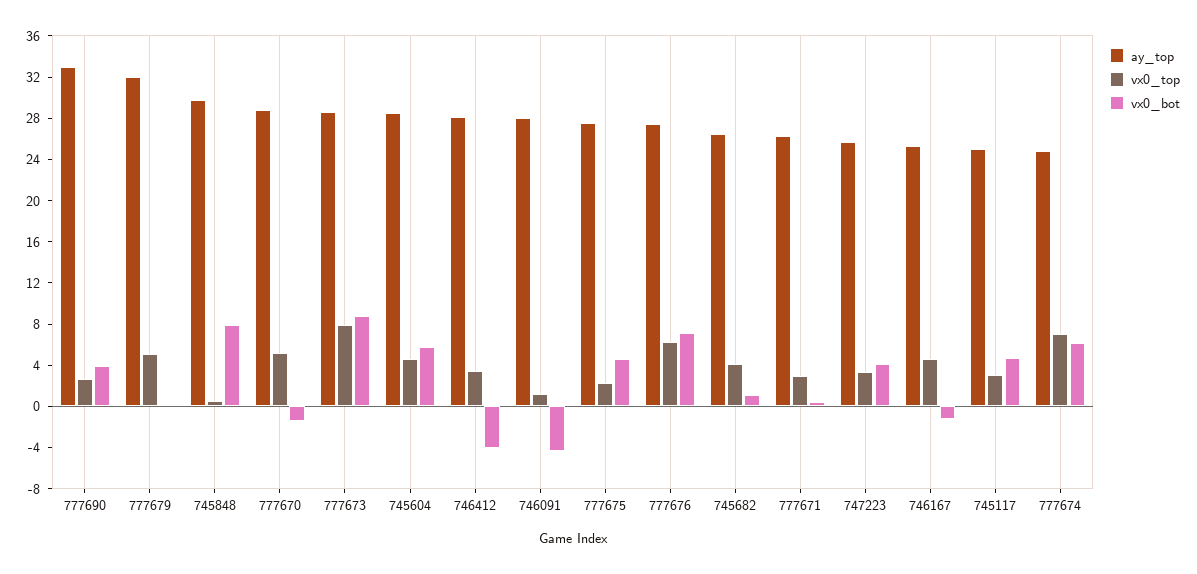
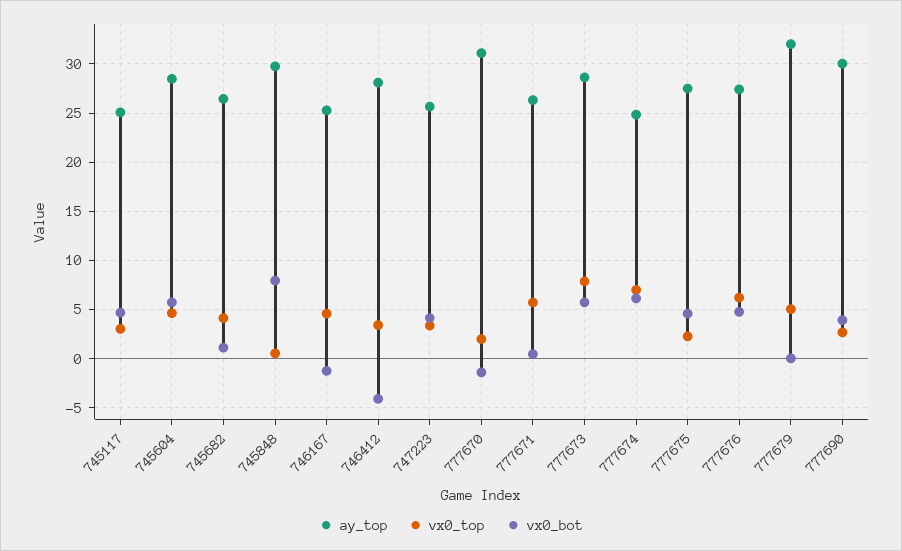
  {
    "ay_top": {
-     "777690": 33,
+     "777690": 30,
      "777679": 32,
      "745848": 30,
-     "777670": 29,
+     "777670": 31,
      "777673": 29,
      "745604": 28,
      "746412": 28,
-     "746091": 28,
      "777675": 28,
      "777676": 27,
      "745682": 26,
      "777671": 26,
      "747223": 26,
      "746167": 25,
      "745117": 25,
      "777674": 25
    },
    "vx0_top": {
      "777690": 3,
      "777679": 5,
      "745848": 1,
-     "777670": 5,
+     "777670": 2,
      "777673": 8,
      "745604": 5,
      "746412": 3,
-     "746091": 1,
      "777675": 2,
      "777676": 6,
      "745682": 4,
-     "777671": 3,
+     "777671": 6,
      "747223": 3,
      "746167": 5,
      "745117": 3,
      "777674": 7
    },
    "vx0_bot": {
      "777690": 4,
      "777679": 0,
      "745848": 8,
      "777670": -1,
-     "777673": 9,
+     "777673": 6,
      "745604": 6,
      "746412": -4,
-     "746091": -4,
      "777675": 5,
-     "777676": 7,
+     "777676": 5,
      "745682": 1,
      "777671": 0,
      "747223": 4,
      "746167": -1,
      "745117": 5,
      "777674": 6
    }
  }

